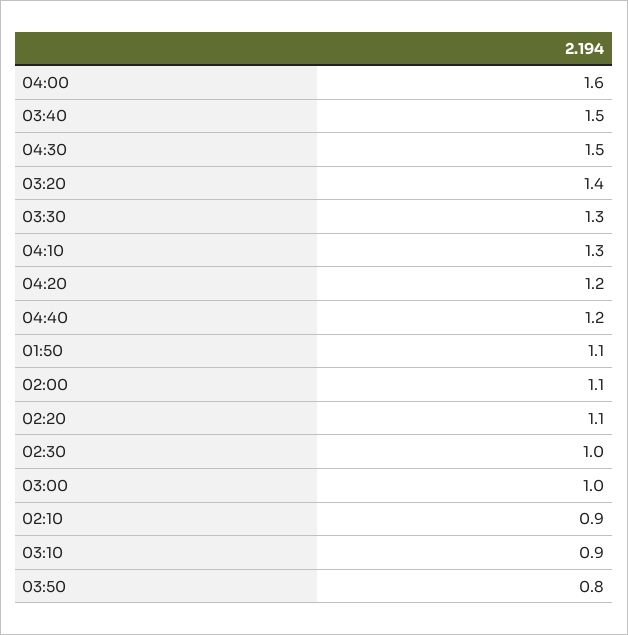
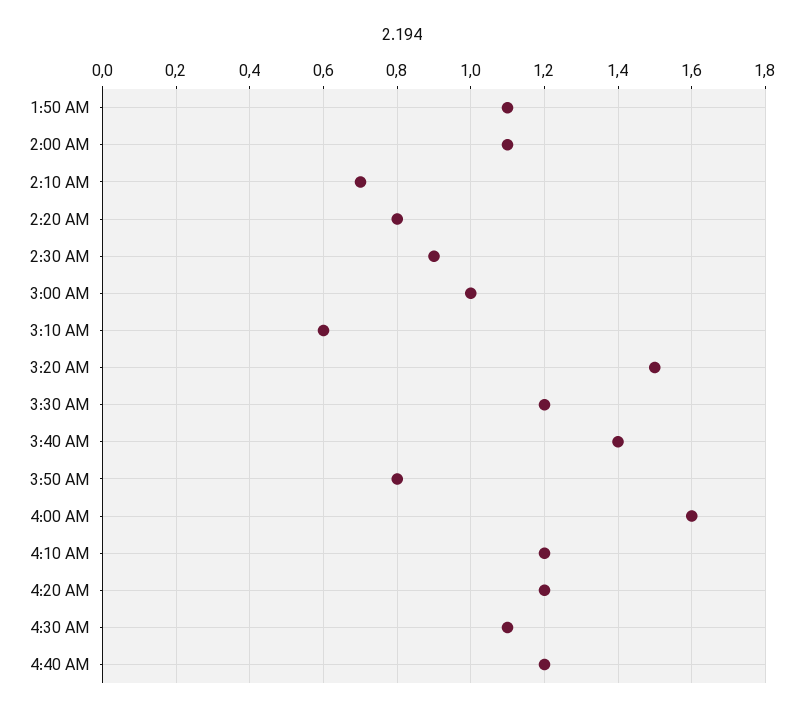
  {
    "04:00": 1.6,
-   "03:40": 1.5,
+   "03:40": 1.4,
-   "04:30": 1.5,
+   "04:30": 1.1,
-   "03:20": 1.4,
+   "03:20": 1.5,
-   "03:30": 1.3,
+   "03:30": 1.2,
-   "04:10": 1.3,
+   "04:10": 1.2,
    "04:20": 1.2,
    "04:40": 1.2,
    "01:50": 1.1,
    "02:00": 1.1,
-   "02:20": 1.1,
+   "02:20": 0.8,
-   "02:30": 1,
+   "02:30": 0.9,
    "03:00": 1,
-   "02:10": 0.9,
+   "02:10": 0.7,
-   "03:10": 0.9,
+   "03:10": 0.6,
    "03:50": 0.8
  }

